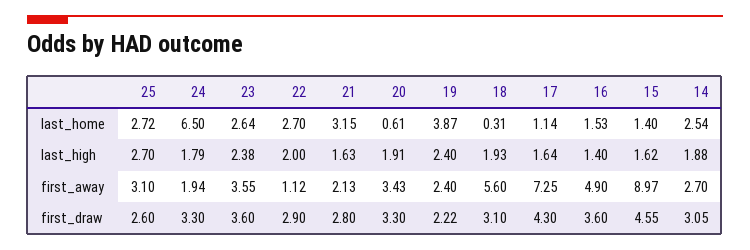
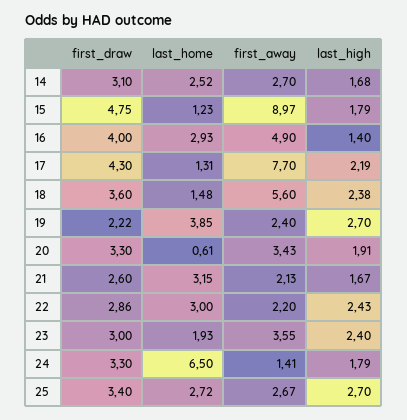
  {
    "25": {
      "last_home": 2.72,
      "last_high": 2.7,
-     "first_away": 3.1,
+     "first_away": 2.67,
-     "first_draw": 2.6
+     "first_draw": 3.4
    },
    "24": {
      "last_home": 6.5,
      "last_high": 1.79,
-     "first_away": 1.94,
+     "first_away": 1.41,
      "first_draw": 3.3
    },
    "23": {
-     "last_home": 2.64,
+     "last_home": 1.93,
-     "last_high": 2.38,
+     "last_high": 2.4,
      "first_away": 3.55,
-     "first_draw": 3.6
+     "first_draw": 3
    },
    "22": {
-     "last_home": 2.7,
+     "last_home": 3,
-     "last_high": 2,
+     "last_high": 2.43,
-     "first_away": 1.12,
+     "first_away": 2.2,
-     "first_draw": 2.9
+     "first_draw": 2.86
    },
    "21": {
      "last_home": 3.15,
-     "last_high": 1.63,
+     "last_high": 1.67,
      "first_away": 2.13,
-     "first_draw": 2.8
+     "first_draw": 2.6
    },
    "20": {
      "last_home": 0.61,
      "last_high": 1.91,
      "first_away": 3.43,
      "first_draw": 3.3
    },
    "19": {
-     "last_home": 3.87,
+     "last_home": 3.85,
-     "last_high": 2.4,
+     "last_high": 2.7,
      "first_away": 2.4,
      "first_draw": 2.22
    },
    "18": {
-     "last_home": 0.31,
+     "last_home": 1.48,
-     "last_high": 1.93,
+     "last_high": 2.38,
      "first_away": 5.6,
-     "first_draw": 3.1
+     "first_draw": 3.6
    },
    "17": {
-     "last_home": 1.14,
+     "last_home": 1.31,
-     "last_high": 1.64,
+     "last_high": 2.19,
-     "first_away": 7.25,
+     "first_away": 7.7,
      "first_draw": 4.3
    },
    "16": {
-     "last_home": 1.53,
+     "last_home": 2.93,
      "last_high": 1.4,
      "first_away": 4.9,
-     "first_draw": 3.6
+     "first_draw": 4
    },
    "15": {
-     "last_home": 1.4,
+     "last_home": 1.23,
-     "last_high": 1.62,
+     "last_high": 1.79,
      "first_away": 8.97,
-     "first_draw": 4.55
+     "first_draw": 4.75
    },
    "14": {
-     "last_home": 2.54,
+     "last_home": 2.52,
-     "last_high": 1.88,
+     "last_high": 1.68,
      "first_away": 2.7,
-     "first_draw": 3.05
+     "first_draw": 3.1
    }
  }

